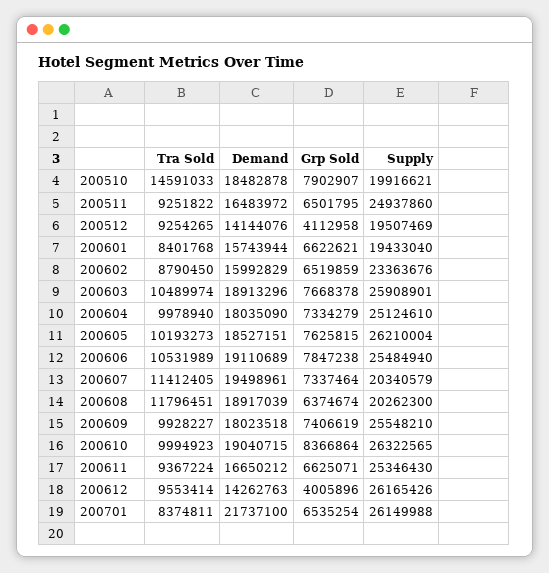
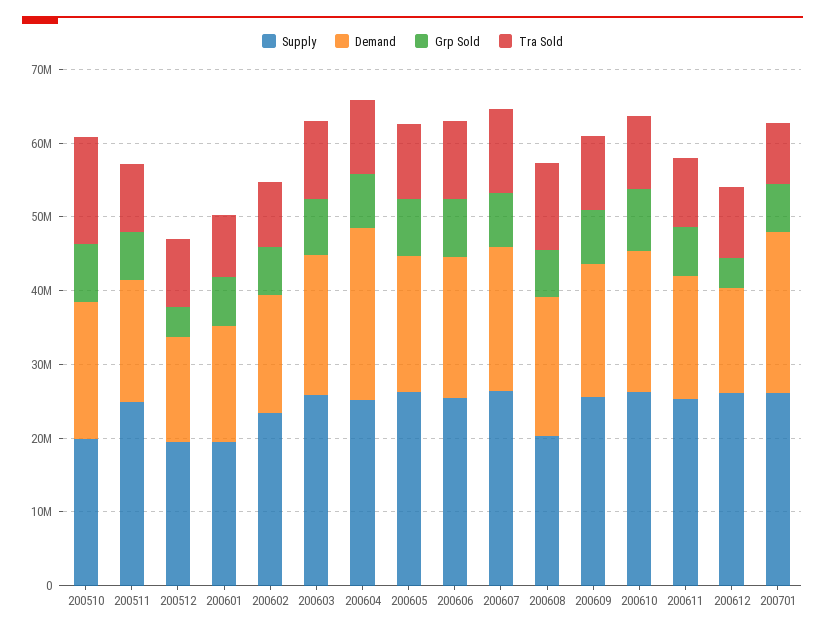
  {
    "Tra Sold": {
      "200510": 14591033,
      "200511": 9251822,
      "200512": 9254265,
      "200601": 8401768,
      "200602": 8790450,
      "200603": 10489974,
      "200604": 9978940,
      "200605": 10193273,
      "200606": 10531989,
      "200607": 11412405,
      "200608": 11796451,
      "200609": 9928227,
      "200610": 9994923,
      "200611": 9367224,
      "200612": 9553414,
      "200701": 8374811
    },
    "Demand": {
      "200510": 18482878,
      "200511": 16483972,
      "200512": 14144076,
      "200601": 15743944,
      "200602": 15992829,
      "200603": 18913296,
-     "200604": 18035090,
+     "200604": 24000000,
      "200605": 18527151,
      "200606": 19110689,
      "200607": 19498961,
      "200608": 18917039,
      "200609": 18023518,
      "200610": 19040715,
      "200611": 16650212,
      "200612": 14262763,
      "200701": 21737100
    },
    "Grp Sold": {
      "200510": 7902907,
      "200511": 6501795,
      "200512": 4112958,
      "200601": 6622621,
      "200602": 6519859,
      "200603": 7668378,
      "200604": 7334279,
      "200605": 7625815,
      "200606": 7847238,
      "200607": 7337464,
      "200608": 6374674,
      "200609": 7406619,
      "200610": 8366864,
      "200611": 6625071,
      "200612": 4005896,
      "200701": 6535254
    },
    "Supply": {
      "200510": 19916621,
      "200511": 24937860,
      "200512": 19507469,
      "200601": 19433040,
      "200602": 23363676,
      "200603": 25908901,
      "200604": 25124610,
      "200605": 26210004,
      "200606": 25484940,
-     "200607": 20340579,
+     "200607": 26000000,
      "200608": 20262300,
      "200609": 25548210,
      "200610": 26322565,
      "200611": 25346430,
      "200612": 26165426,
      "200701": 26149988
    }
  }

